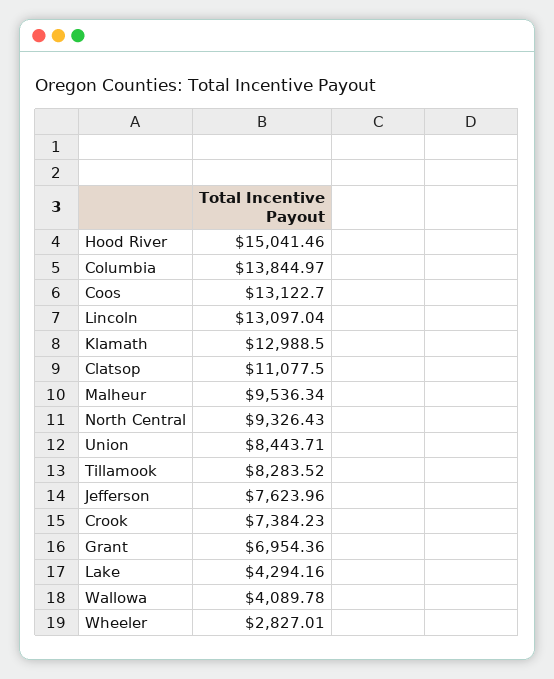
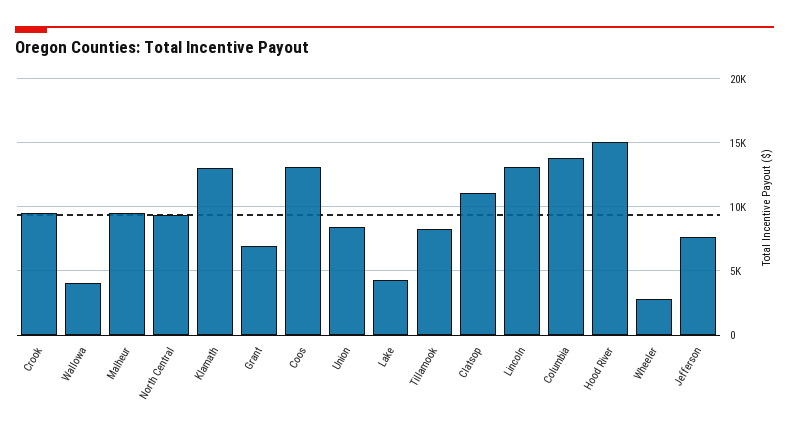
  {
    "Hood River": 15041.46,
    "Columbia": 13844.97,
    "Coos": 13122.7,
    "Lincoln": 13097.04,
    "Klamath": 12988.5,
    "Clatsop": 11077.5,
    "Malheur": 9536.34,
    "North Central": 9326.43,
    "Union": 8443.71,
    "Tillamook": 8283.52,
    "Jefferson": 7623.96,
-   "Crook": 7384.23,
+   "Crook": 9500,
    "Grant": 6954.36,
    "Lake": 4294.16,
    "Wallowa": 4089.78,
    "Wheeler": 2827.01
  }

